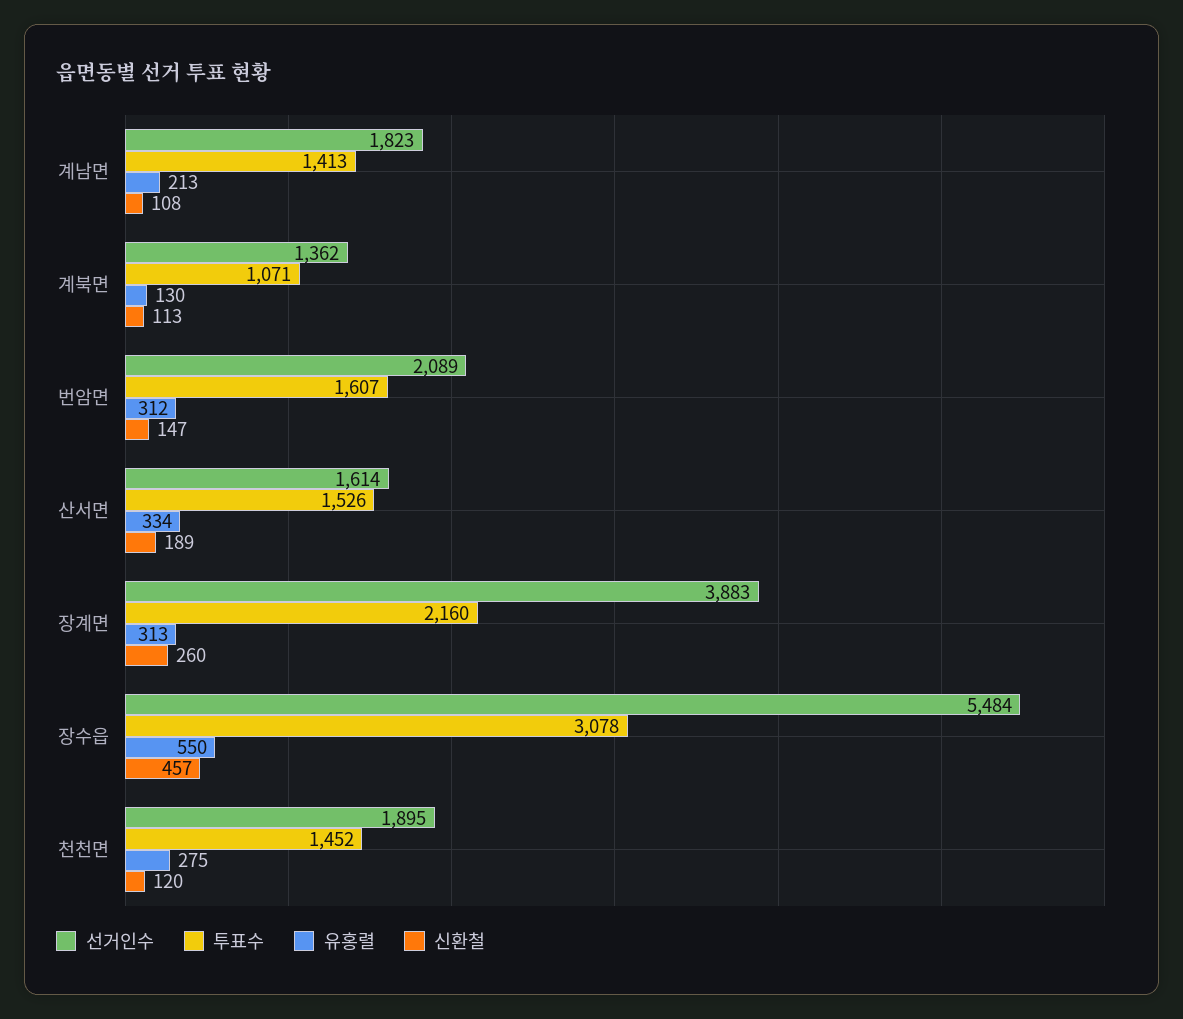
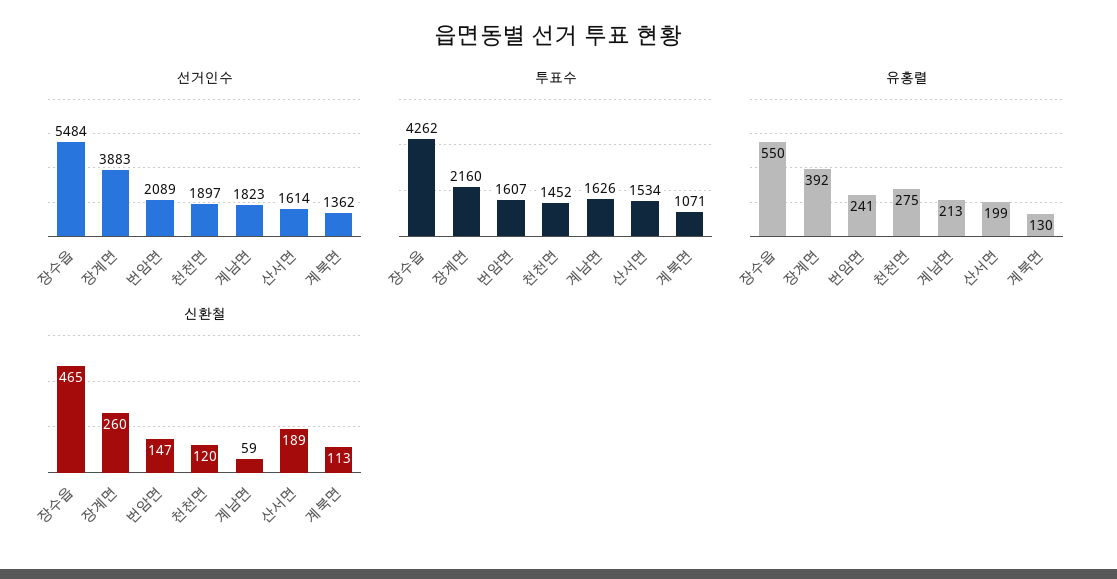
  {
    "선거인수": {
      "계남면": 1823,
      "계북면": 1362,
      "번암면": 2089,
      "산서면": 1614,
      "장계면": 3883,
      "장수읍": 5484,
-     "천천면": 1895
+     "천천면": 1897
    },
    "투표수": {
-     "계남면": 1413,
+     "계남면": 1626,
      "계북면": 1071,
      "번암면": 1607,
-     "산서면": 1526,
+     "산서면": 1534,
      "장계면": 2160,
-     "장수읍": 3078,
+     "장수읍": 4262,
      "천천면": 1452
    },
    "유홍렬": {
      "계남면": 213,
      "계북면": 130,
-     "번암면": 312,
+     "번암면": 241,
-     "산서면": 334,
+     "산서면": 199,
-     "장계면": 313,
+     "장계면": 392,
      "장수읍": 550,
      "천천면": 275
    },
    "신환철": {
-     "계남면": 108,
+     "계남면": 59,
      "계북면": 113,
      "번암면": 147,
      "산서면": 189,
      "장계면": 260,
-     "장수읍": 457,
+     "장수읍": 465,
      "천천면": 120
    }
  }

